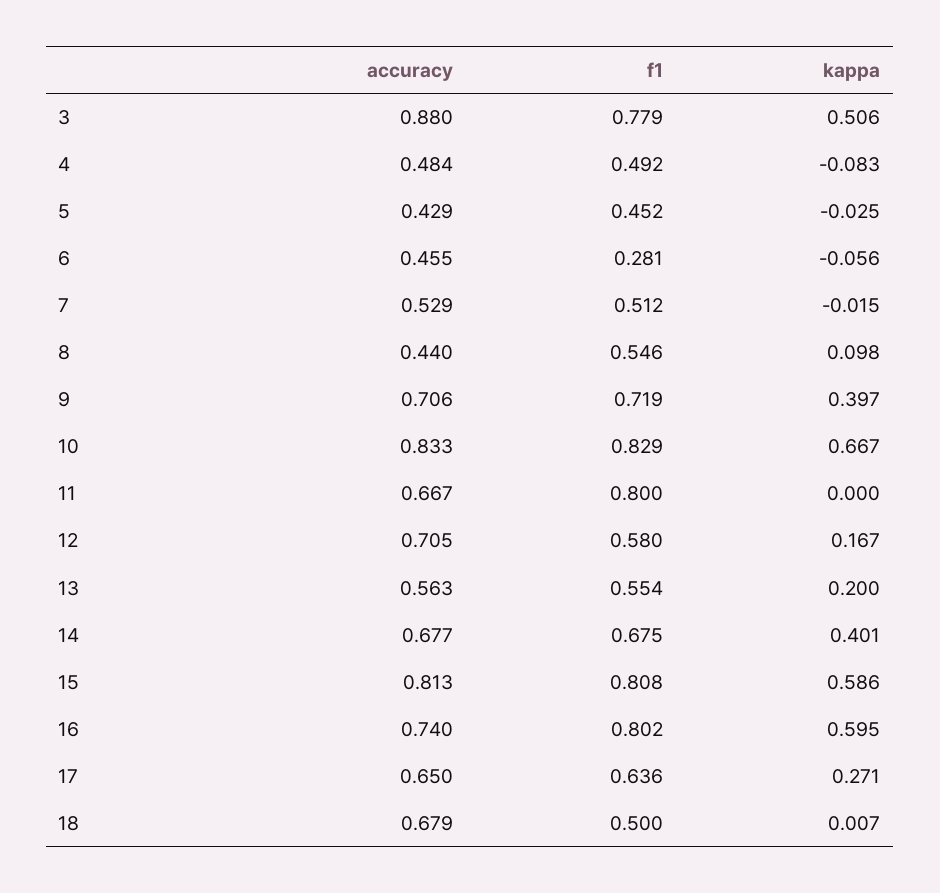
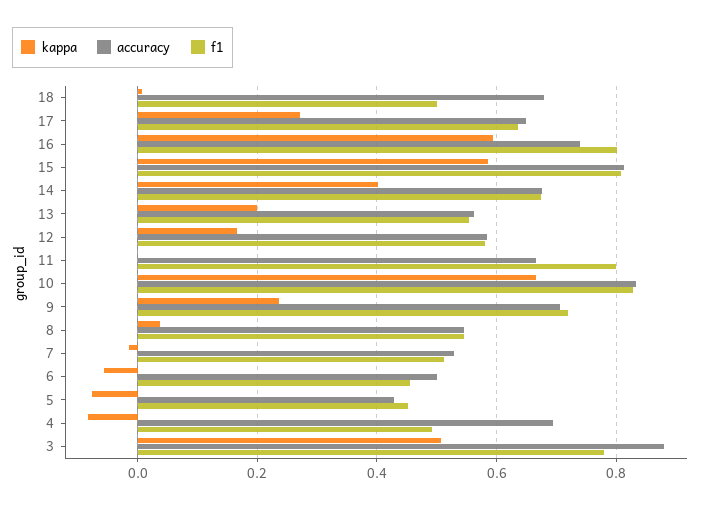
  {
    "accuracy": {
      "3": 0.88,
-     "4": 0.484,
+     "4": 0.7,
      "5": 0.429,
-     "6": 0.455,
+     "6": 0.5,
      "7": 0.529,
-     "8": 0.44,
+     "8": 0.54,
      "9": 0.706,
      "10": 0.833,
      "11": 0.667,
-     "12": 0.705,
+     "12": 0.58,
      "13": 0.563,
      "14": 0.677,
      "15": 0.813,
      "16": 0.74,
      "17": 0.65,
      "18": 0.679
    },
    "f1": {
      "3": 0.779,
      "4": 0.492,
      "5": 0.452,
-     "6": 0.281,
+     "6": 0.46,
      "7": 0.512,
      "8": 0.546,
      "9": 0.719,
      "10": 0.829,
      "11": 0.8,
      "12": 0.58,
      "13": 0.554,
      "14": 0.675,
      "15": 0.808,
      "16": 0.802,
      "17": 0.636,
      "18": 0.5
    },
    "kappa": {
      "3": 0.506,
      "4": -0.083,
-     "5": -0.025,
+     "5": -0.08,
      "6": -0.056,
      "7": -0.015,
-     "8": 0.098,
+     "8": 0.04,
-     "9": 0.397,
+     "9": 0.24,
      "10": 0.667,
      "11": 0,
      "12": 0.167,
      "13": 0.2,
      "14": 0.401,
      "15": 0.586,
      "16": 0.595,
      "17": 0.271,
      "18": 0.007
    }
  }

